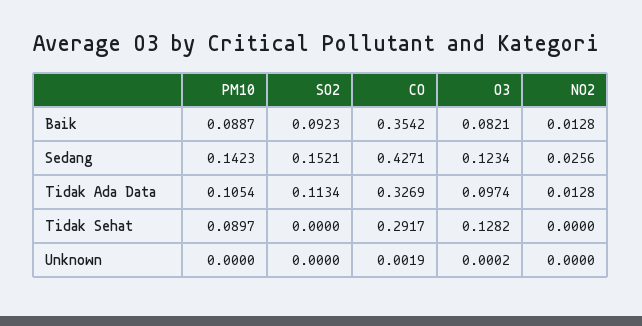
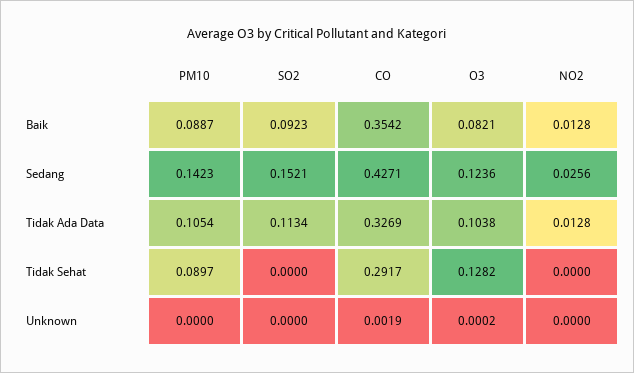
  {
    "PM10": {
      "Baik": 0.0887,
      "Sedang": 0.1423,
      "Tidak Ada Data": 0.1054,
      "Tidak Sehat": 0.0897,
      "Unknown": 0
    },
    "SO2": {
      "Baik": 0.0923,
      "Sedang": 0.1521,
      "Tidak Ada Data": 0.1134,
      "Tidak Sehat": 0,
      "Unknown": 0
    },
    "CO": {
      "Baik": 0.3542,
      "Sedang": 0.4271,
      "Tidak Ada Data": 0.3269,
      "Tidak Sehat": 0.2917,
      "Unknown": 0.0019
    },
    "O3": {
      "Baik": 0.0821,
-     "Sedang": 0.1234,
+     "Sedang": 0.1236,
-     "Tidak Ada Data": 0.0974,
+     "Tidak Ada Data": 0.1038,
      "Tidak Sehat": 0.1282,
      "Unknown": 0.0002
    },
    "NO2": {
      "Baik": 0.0128,
      "Sedang": 0.0256,
      "Tidak Ada Data": 0.0128,
      "Tidak Sehat": 0,
      "Unknown": 0
    }
  }

